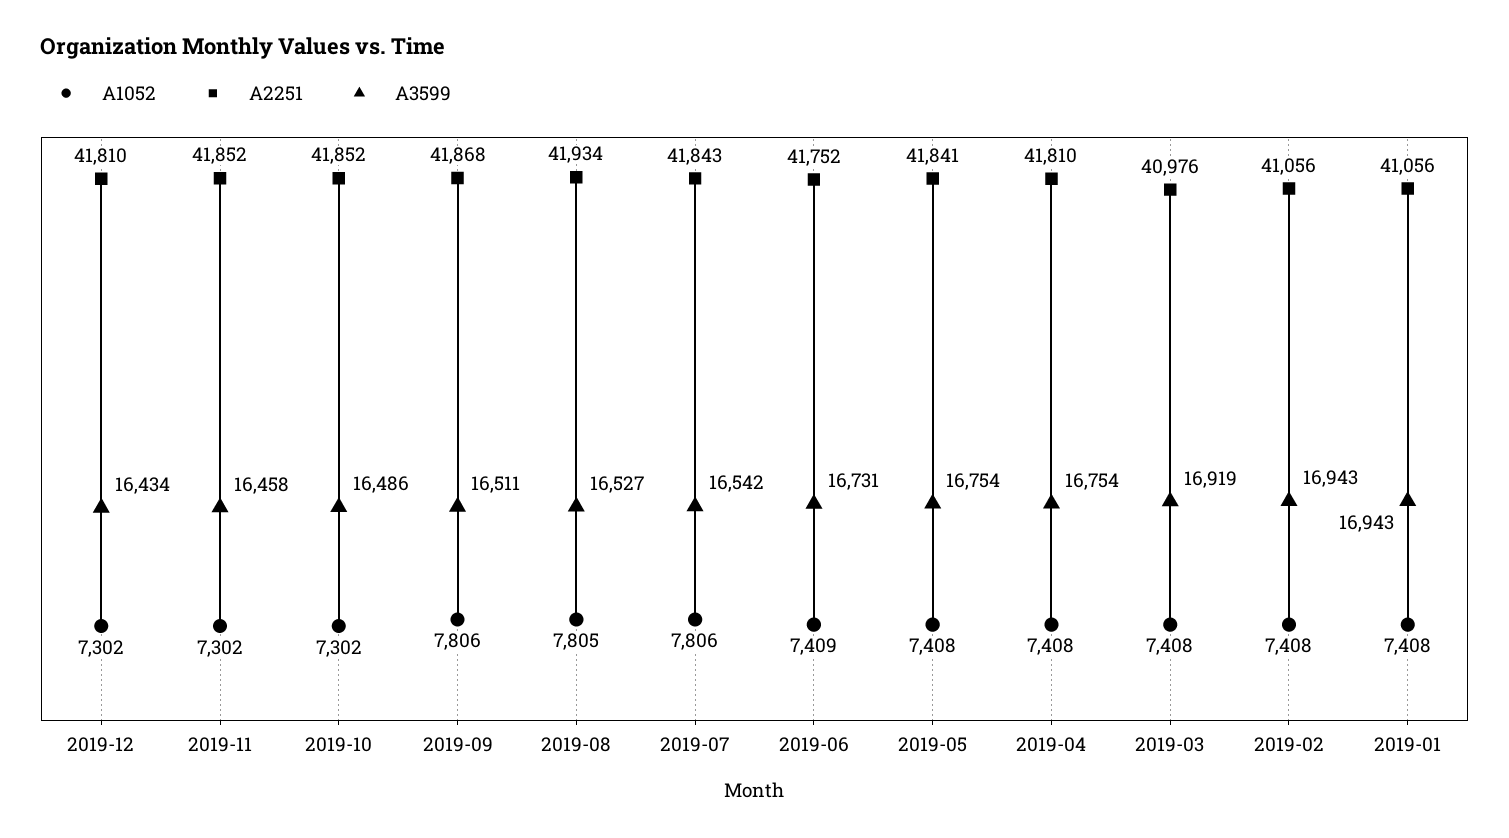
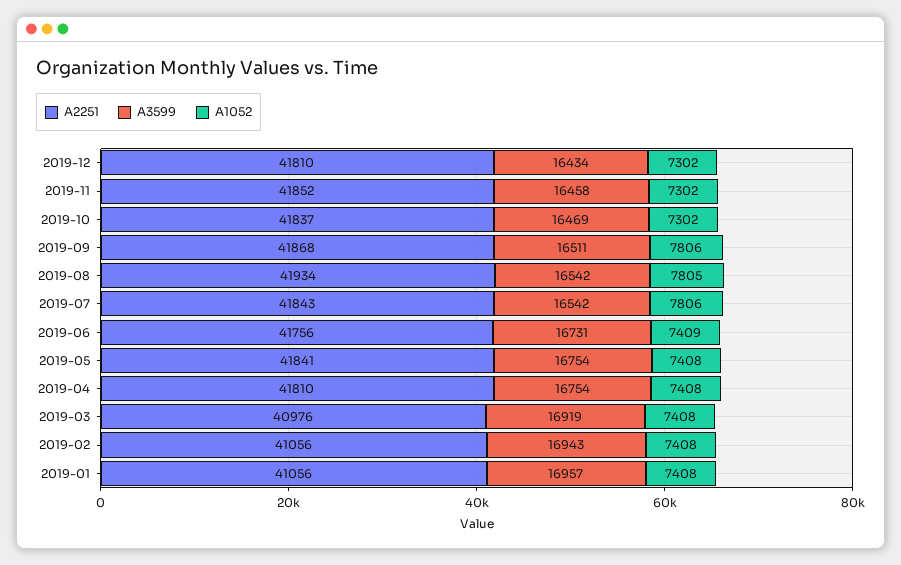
  {
    "A1052": {
      "2019-12": 7302,
      "2019-11": 7302,
      "2019-10": 7302,
      "2019-09": 7806,
      "2019-08": 7805,
      "2019-07": 7806,
      "2019-06": 7409,
      "2019-05": 7408,
      "2019-04": 7408,
      "2019-03": 7408,
      "2019-02": 7408,
      "2019-01": 7408
    },
    "A2251": {
      "2019-12": 41810,
      "2019-11": 41852,
-     "2019-10": 41852,
+     "2019-10": 41837,
      "2019-09": 41868,
      "2019-08": 41934,
      "2019-07": 41843,
-     "2019-06": 41752,
+     "2019-06": 41756,
      "2019-05": 41841,
      "2019-04": 41810,
      "2019-03": 40976,
      "2019-02": 41056,
      "2019-01": 41056
    },
    "A3599": {
      "2019-12": 16434,
      "2019-11": 16458,
-     "2019-10": 16486,
+     "2019-10": 16469,
      "2019-09": 16511,
-     "2019-08": 16527,
+     "2019-08": 16542,
      "2019-07": 16542,
      "2019-06": 16731,
      "2019-05": 16754,
      "2019-04": 16754,
      "2019-03": 16919,
      "2019-02": 16943,
-     "2019-01": 16943
+     "2019-01": 16957
    }
  }

